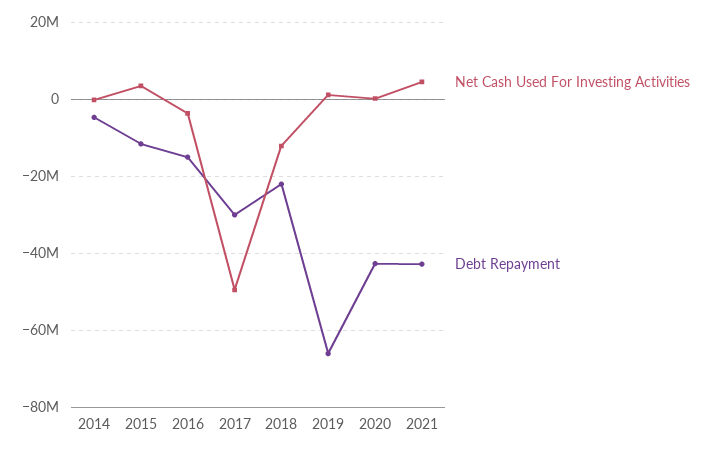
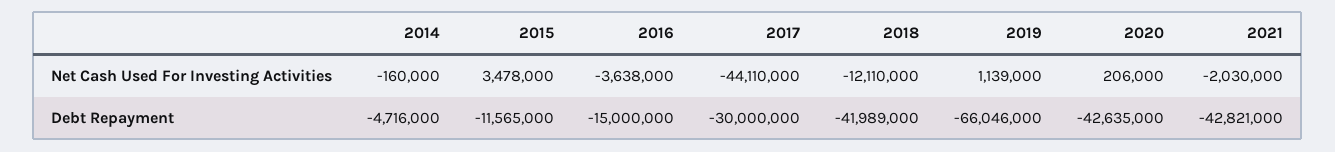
  {
    "Net Cash Used For Investing Activities": {
      "2014": -160000,
      "2015": 3478000,
      "2016": -3638000,
-     "2017": -50000000,
+     "2017": -44110000,
      "2018": -12110000,
      "2019": 1139000,
      "2020": 206000,
-     "2021": 4000000
+     "2021": -2030000
    },
    "Debt Repayment": {
      "2014": -4716000,
      "2015": -11565000,
      "2016": -15000000,
      "2017": -30000000,
-     "2018": -22000000,
+     "2018": -41989000,
      "2019": -66046000,
      "2020": -42635000,
      "2021": -42821000
    }
  }

